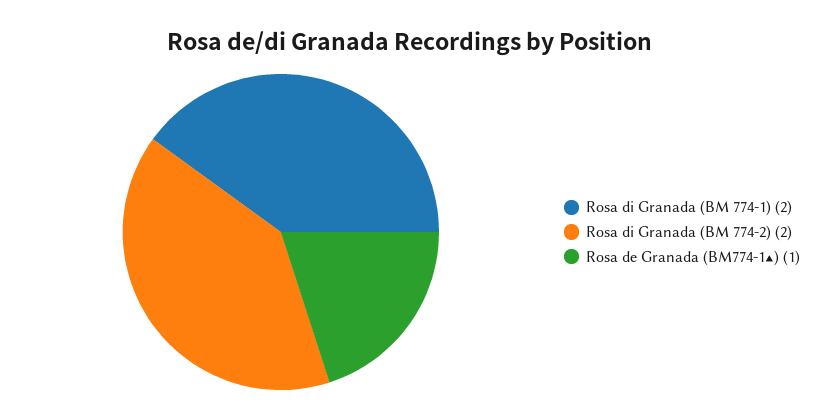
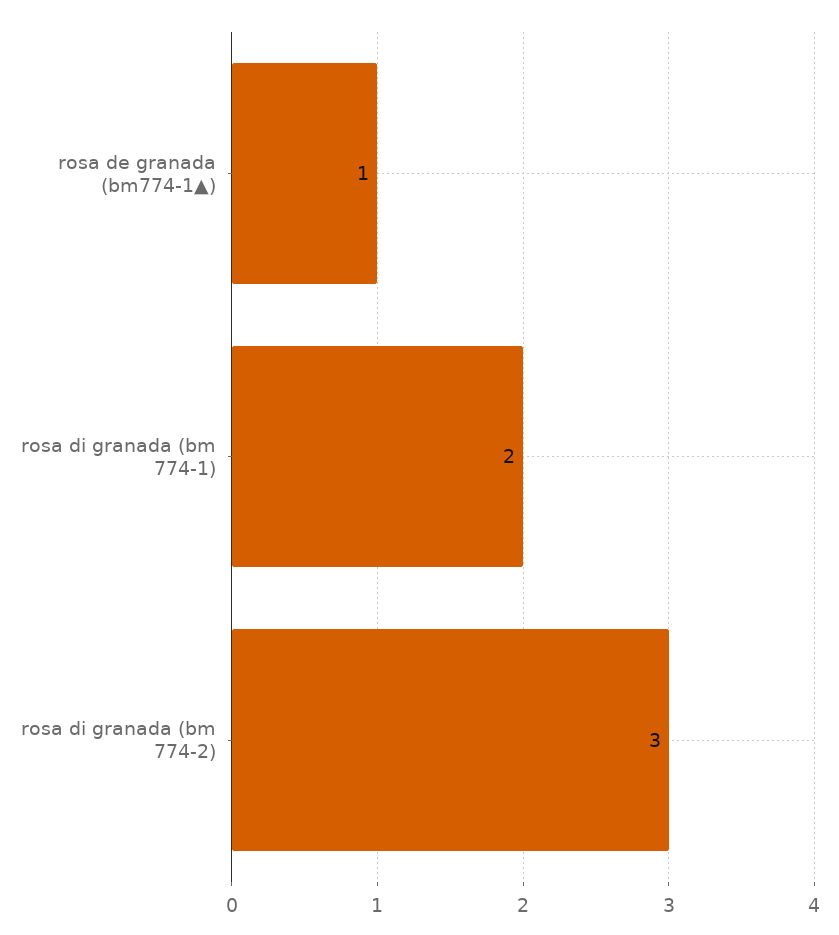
  {
    "Rosa di Granada (BM 774-1)": 2,
-   "Rosa di Granada (BM 774-2)": 2,
+   "Rosa di Granada (BM 774-2)": 3,
    "Rosa de Granada (BM774-1▲)": 1
  }

